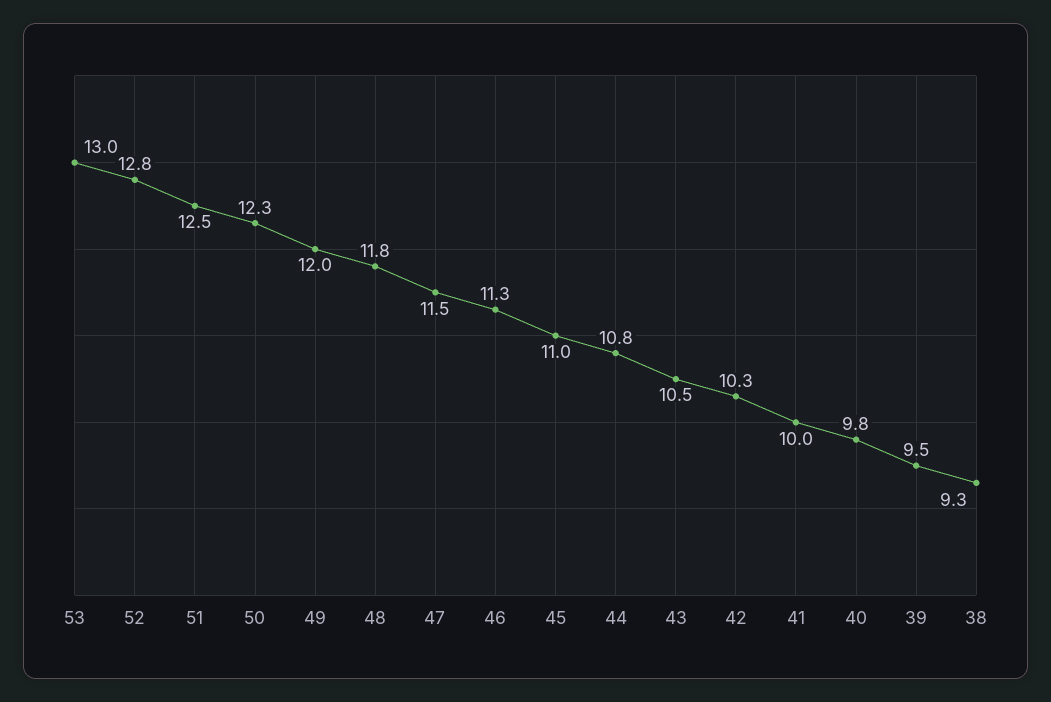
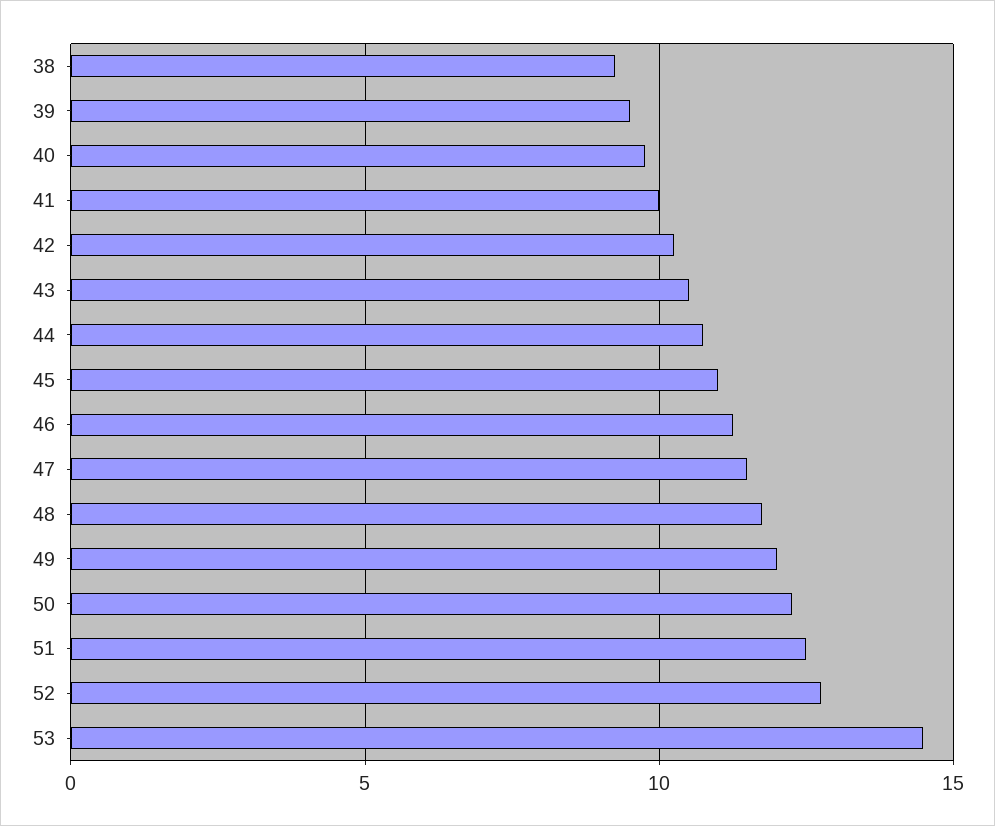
  {
-   "53": 13,
+   "53": 14.5,
    "52": 12.8,
    "51": 12.5,
    "50": 12.3,
    "49": 12,
    "48": 11.8,
    "47": 11.5,
    "46": 11.3,
    "45": 11,
    "44": 10.8,
    "43": 10.5,
    "42": 10.3,
    "41": 10,
    "40": 9.8,
    "39": 9.5,
    "38": 9.3
  }

